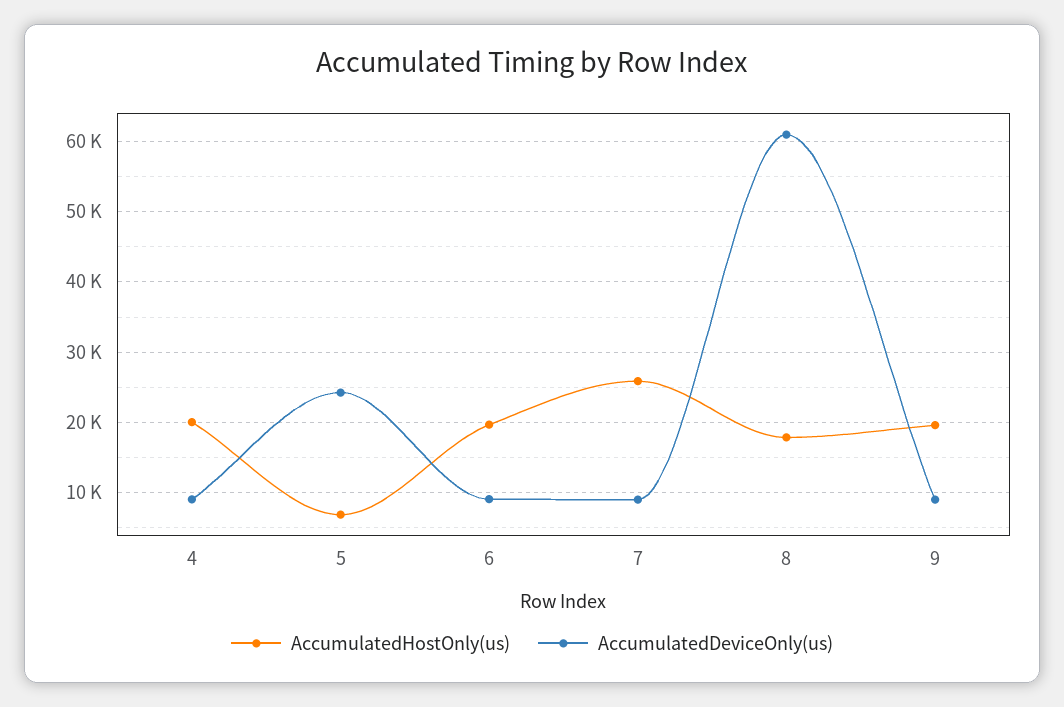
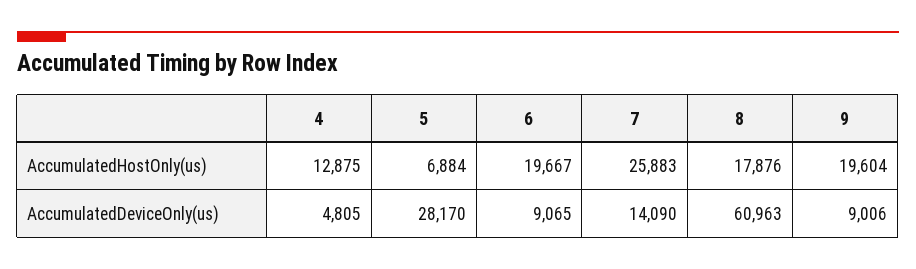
  {
    "AccumulatedHostOnly(us)": {
-     "4": 20000,
+     "4": 12875,
      "5": 6884,
      "6": 19667,
      "7": 25883,
      "8": 17876,
      "9": 19604
    },
    "AccumulatedDeviceOnly(us)": {
-     "4": 9000,
+     "4": 4805,
-     "5": 24000,
+     "5": 28170,
      "6": 9065,
-     "7": 9000,
+     "7": 14090,
      "8": 60963,
      "9": 9006
    }
  }

